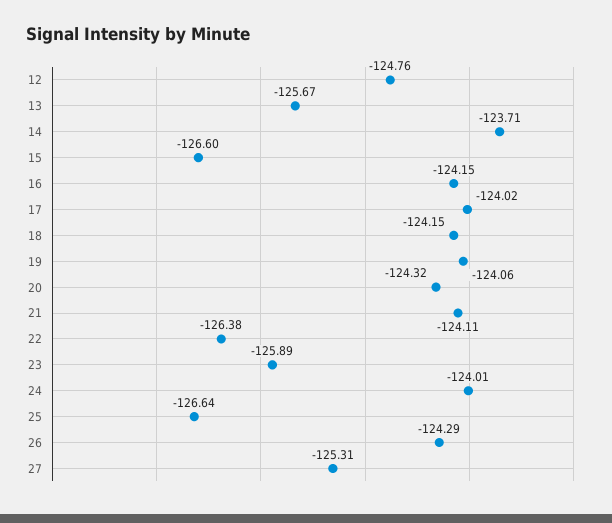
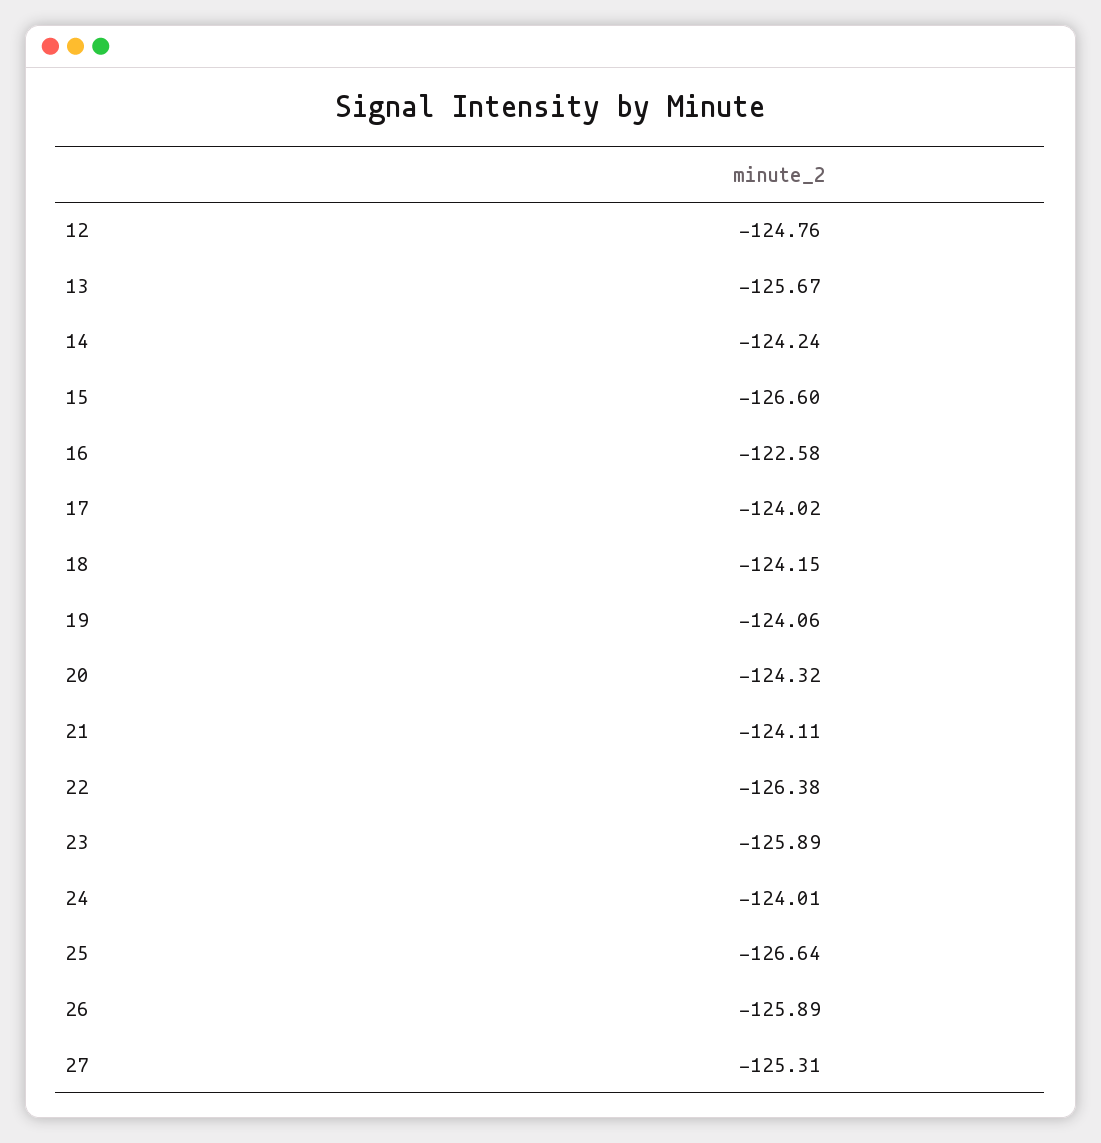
  {
    "12": -124.76,
    "13": -125.67,
-   "14": -123.71,
+   "14": -124.24,
    "15": -126.6,
-   "16": -124.15,
+   "16": -122.58,
    "17": -124.02,
    "18": -124.15,
    "19": -124.06,
    "20": -124.32,
    "21": -124.11,
    "22": -126.38,
    "23": -125.89,
    "24": -124.01,
    "25": -126.64,
-   "26": -124.29,
+   "26": -125.89,
    "27": -125.31
  }

